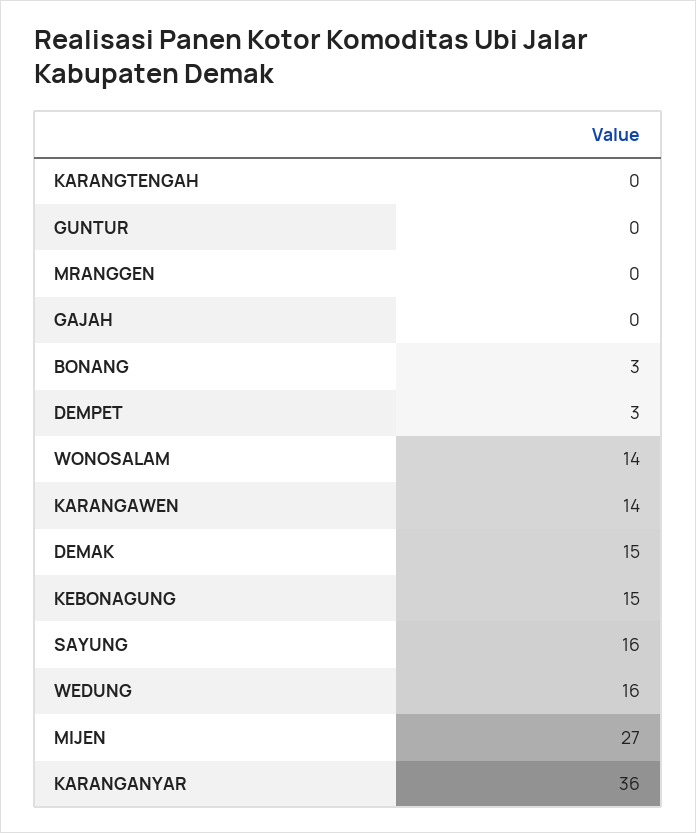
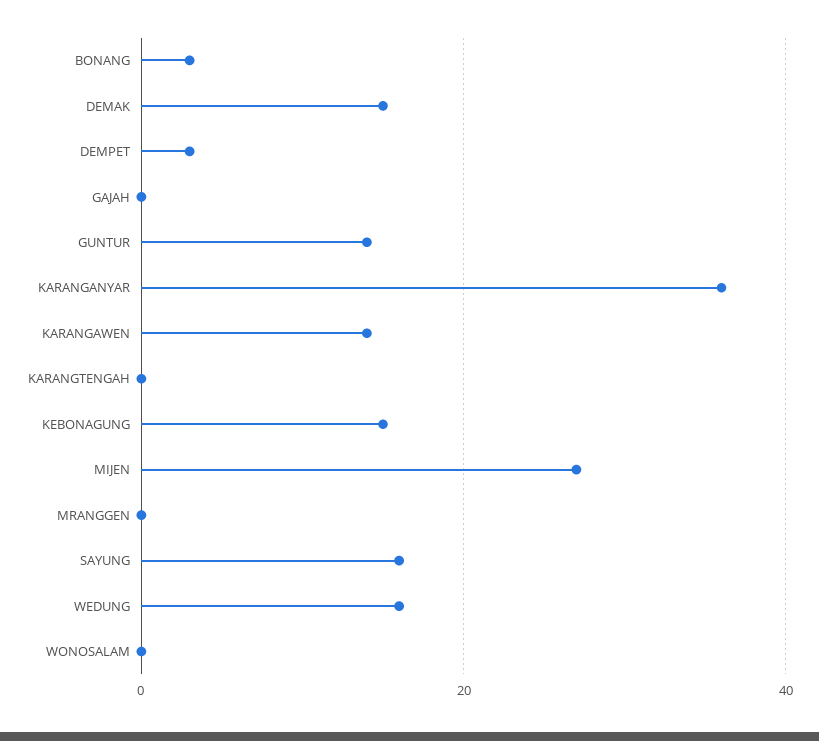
  {
    "KARANGTENGAH": 0,
-   "GUNTUR": 0,
+   "GUNTUR": 15,
    "MRANGGEN": 0,
    "GAJAH": 0,
    "BONANG": 3,
    "DEMPET": 3,
-   "WONOSALAM": 14,
+   "WONOSALAM": 0,
    "KARANGAWEN": 14,
    "DEMAK": 15,
    "KEBONAGUNG": 15,
    "SAYUNG": 16,
    "WEDUNG": 16,
    "MIJEN": 27,
    "KARANGANYAR": 36
  }

